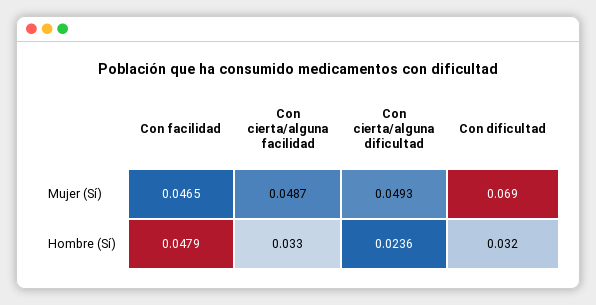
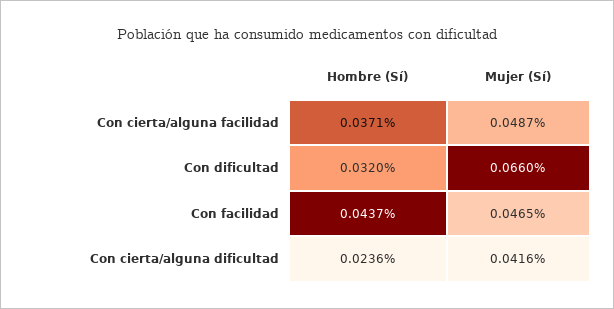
  {
    "Con facilidad": {
      "Mujer (Sí)": 0.0465,
-     "Hombre (Sí)": 0.0479
+     "Hombre (Sí)": 0.0437
    },
    "Con cierta/alguna facilidad": {
      "Mujer (Sí)": 0.0487,
-     "Hombre (Sí)": 0.033
+     "Hombre (Sí)": 0.0371
    },
    "Con cierta/alguna dificultad": {
-     "Mujer (Sí)": 0.0493,
+     "Mujer (Sí)": 0.0416,
      "Hombre (Sí)": 0.0236
    },
    "Con dificultad": {
-     "Mujer (Sí)": 0.069,
+     "Mujer (Sí)": 0.066,
      "Hombre (Sí)": 0.032
    }
  }

